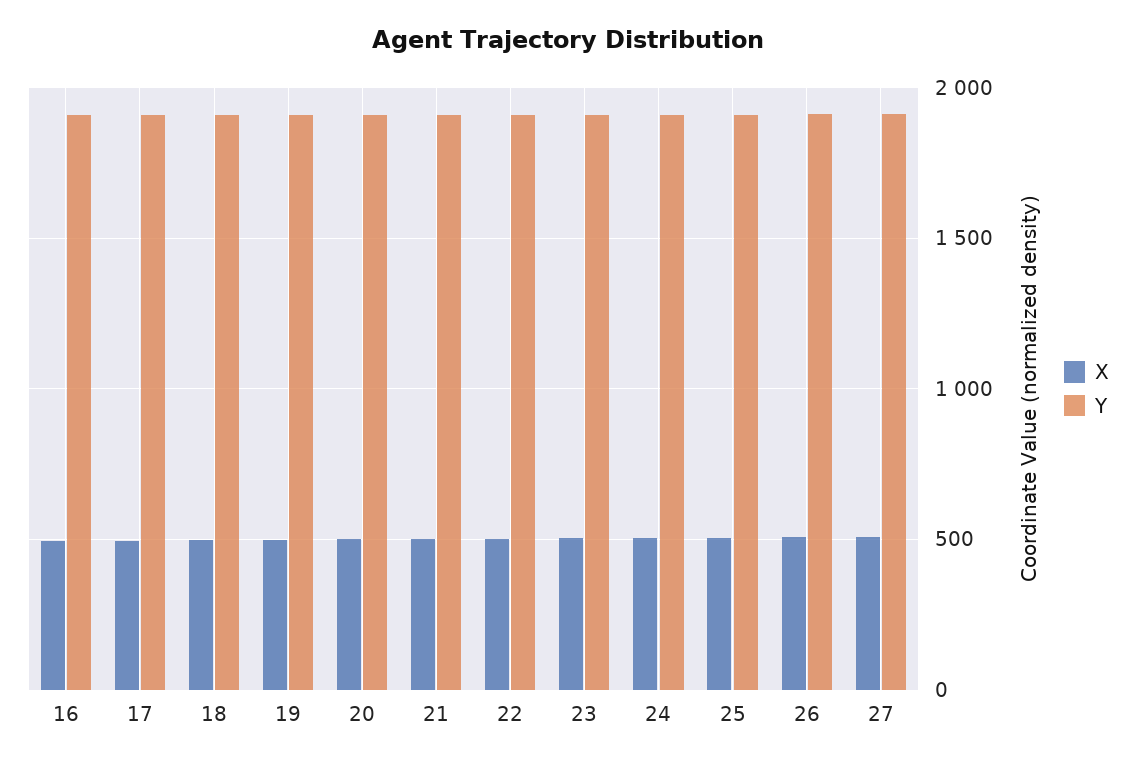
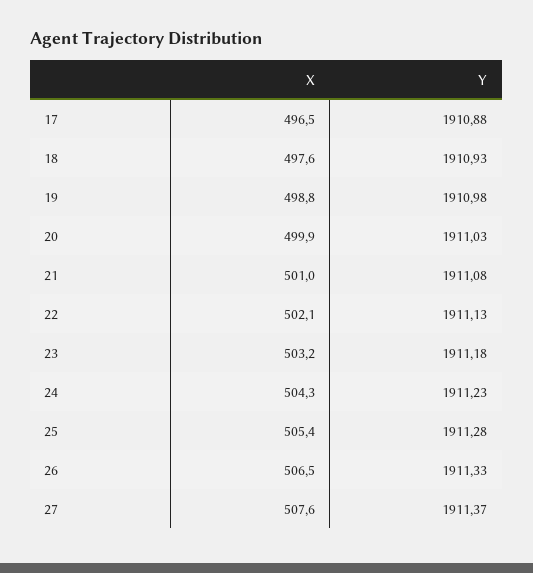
  {
    "X": {
-     "16": 500,
      "17": 496.5,
      "18": 497.6,
      "19": 498.8,
      "20": 499.9,
      "21": 501,
      "22": 502.1,
      "23": 503.2,
      "24": 504.3,
      "25": 505.4,
      "26": 506.5,
      "27": 507.6
    },
    "Y": {
-     "16": 1900,
      "17": 1910.88,
      "18": 1910.93,
      "19": 1910.98,
      "20": 1911.03,
      "21": 1911.08,
      "22": 1911.13,
      "23": 1911.18,
      "24": 1911.23,
      "25": 1911.28,
      "26": 1911.33,
      "27": 1911.37
    }
  }

